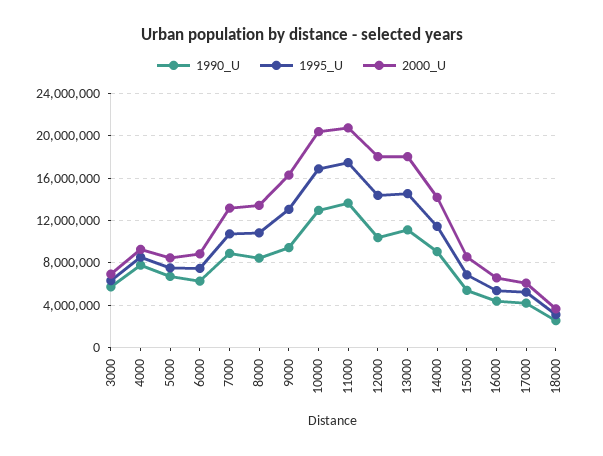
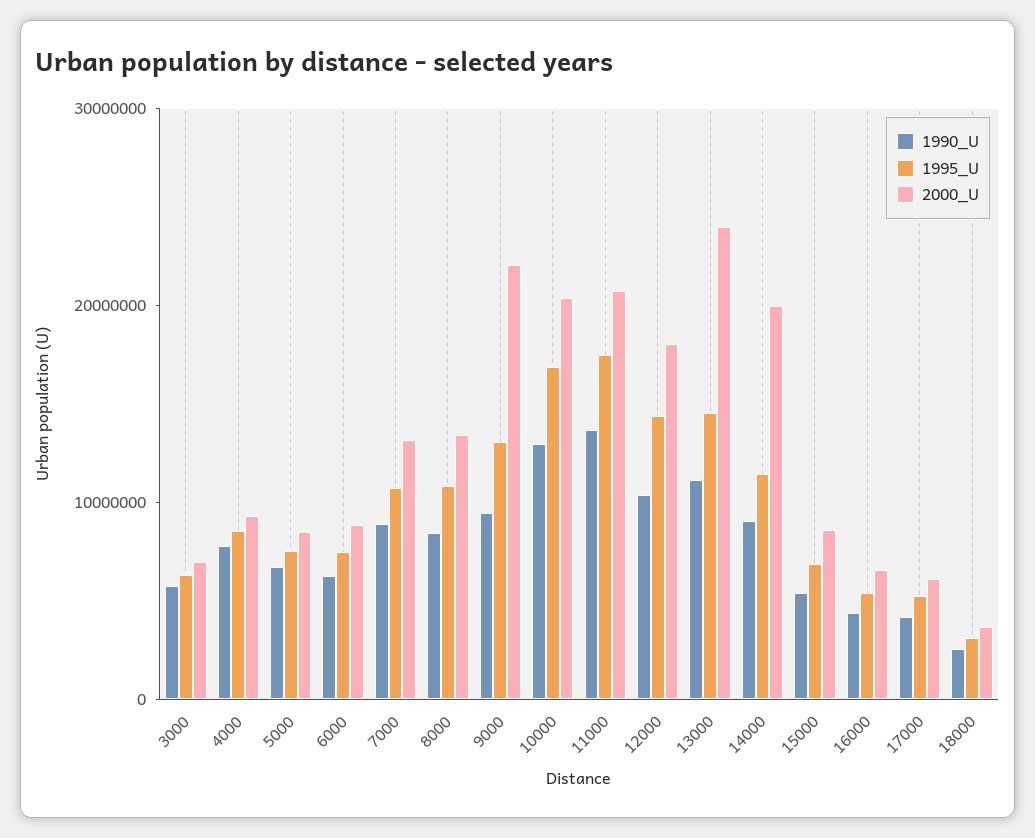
  {
    "1990_U": {
      "3000": 6000000,
      "4000": 8000000,
      "5000": 7000000,
      "6000": 6000000,
      "7000": 9000000,
      "8000": 8000000,
      "9000": 9000000,
      "10000": 13000000,
      "11000": 14000000,
      "12000": 10000000,
      "13000": 11000000,
      "14000": 9000000,
      "15000": 5000000,
      "16000": 4000000,
      "17000": 4000000,
      "18000": 3000000
    },
    "1995_U": {
      "3000": 6000000,
      "4000": 9000000,
      "5000": 8000000,
      "6000": 7000000,
      "7000": 11000000,
      "8000": 11000000,
      "9000": 13000000,
      "10000": 17000000,
      "11000": 17000000,
      "12000": 14000000,
      "13000": 15000000,
      "14000": 11000000,
      "15000": 7000000,
      "16000": 5000000,
      "17000": 5000000,
      "18000": 3000000
    },
    "2000_U": {
      "3000": 7000000,
      "4000": 9000000,
      "5000": 8000000,
      "6000": 9000000,
      "7000": 13000000,
      "8000": 13000000,
-     "9000": 16000000,
+     "9000": 22000000,
      "10000": 20000000,
      "11000": 21000000,
      "12000": 18000000,
-     "13000": 18000000,
+     "13000": 24000000,
-     "14000": 14000000,
+     "14000": 20000000,
      "15000": 9000000,
      "16000": 7000000,
      "17000": 6000000,
      "18000": 4000000
    }
  }

